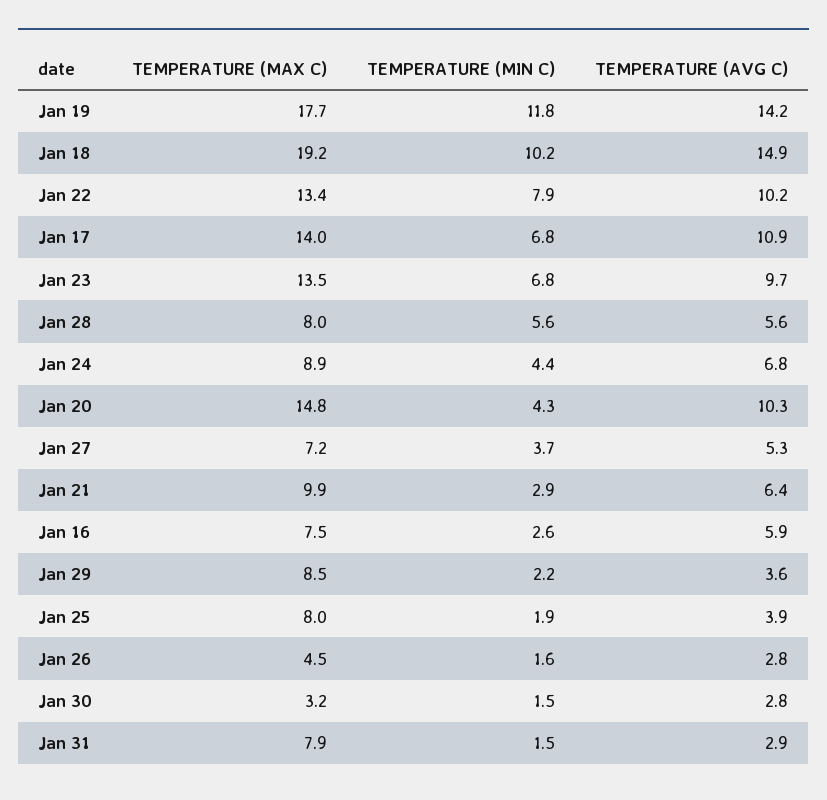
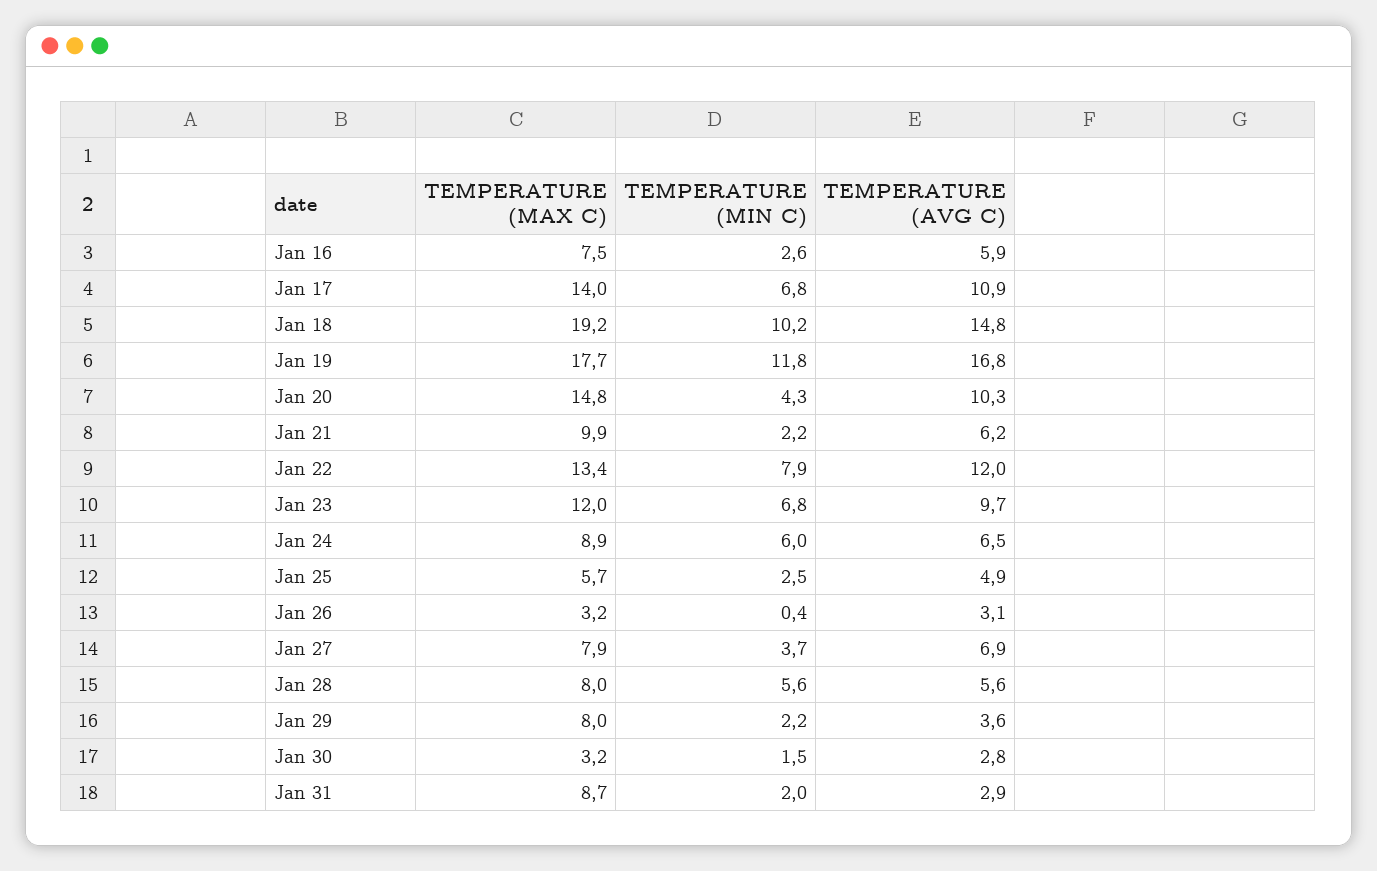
  {
    "TEMPERATURE (MAX C)": {
      "Jan 19": 17.7,
      "Jan 18": 19.2,
      "Jan 22": 13.4,
      "Jan 17": 14,
-     "Jan 23": 13.5,
+     "Jan 23": 12,
      "Jan 28": 8,
      "Jan 24": 8.9,
      "Jan 20": 14.8,
-     "Jan 27": 7.2,
+     "Jan 27": 7.9,
      "Jan 21": 9.9,
      "Jan 16": 7.5,
-     "Jan 29": 8.5,
+     "Jan 29": 8,
-     "Jan 25": 8,
+     "Jan 25": 5.7,
-     "Jan 26": 4.5,
+     "Jan 26": 3.2,
      "Jan 30": 3.2,
-     "Jan 31": 7.9
+     "Jan 31": 8.7
    },
    "TEMPERATURE (MIN C)": {
      "Jan 19": 11.8,
      "Jan 18": 10.2,
      "Jan 22": 7.9,
      "Jan 17": 6.8,
      "Jan 23": 6.8,
      "Jan 28": 5.6,
-     "Jan 24": 4.4,
+     "Jan 24": 6,
      "Jan 20": 4.3,
      "Jan 27": 3.7,
-     "Jan 21": 2.9,
+     "Jan 21": 2.2,
      "Jan 16": 2.6,
      "Jan 29": 2.2,
-     "Jan 25": 1.9,
+     "Jan 25": 2.5,
-     "Jan 26": 1.6,
+     "Jan 26": 0.4,
      "Jan 30": 1.5,
-     "Jan 31": 1.5
+     "Jan 31": 2
    },
    "TEMPERATURE (AVG C)": {
-     "Jan 19": 14.2,
+     "Jan 19": 16.8,
-     "Jan 18": 14.9,
+     "Jan 18": 14.8,
-     "Jan 22": 10.2,
+     "Jan 22": 12,
      "Jan 17": 10.9,
      "Jan 23": 9.7,
      "Jan 28": 5.6,
-     "Jan 24": 6.8,
+     "Jan 24": 6.5,
      "Jan 20": 10.3,
-     "Jan 27": 5.3,
+     "Jan 27": 6.9,
-     "Jan 21": 6.4,
+     "Jan 21": 6.2,
      "Jan 16": 5.9,
      "Jan 29": 3.6,
-     "Jan 25": 3.9,
+     "Jan 25": 4.9,
-     "Jan 26": 2.8,
+     "Jan 26": 3.1,
      "Jan 30": 2.8,
      "Jan 31": 2.9
    }
  }

